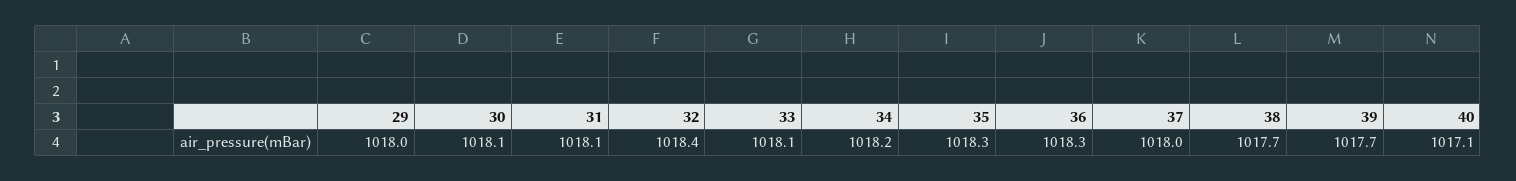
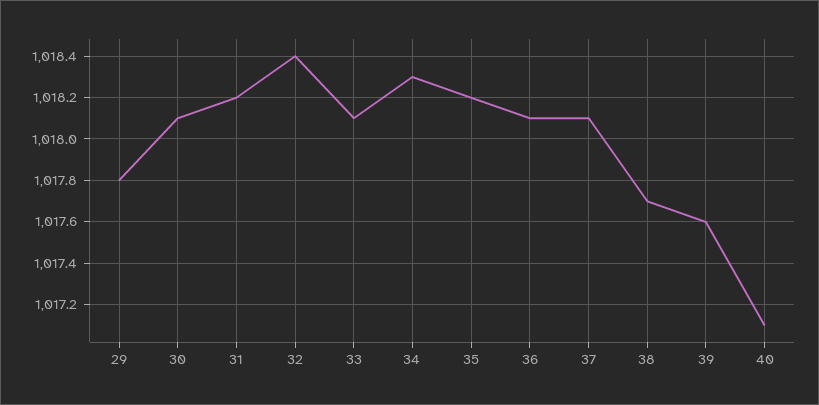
  {
-   "29": 1018,
+   "29": 1017.8,
    "30": 1018.1,
-   "31": 1018.1,
+   "31": 1018.2,
    "32": 1018.4,
    "33": 1018.1,
-   "34": 1018.2,
+   "34": 1018.3,
-   "35": 1018.3,
+   "35": 1018.2,
-   "36": 1018.3,
+   "36": 1018.1,
-   "37": 1018,
+   "37": 1018.1,
    "38": 1017.7,
-   "39": 1017.7,
+   "39": 1017.6,
    "40": 1017.1
  }

